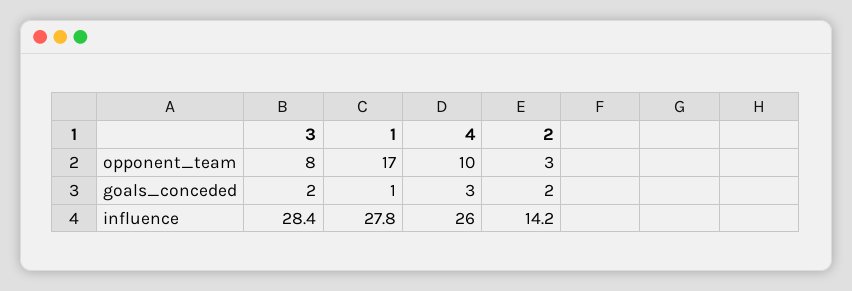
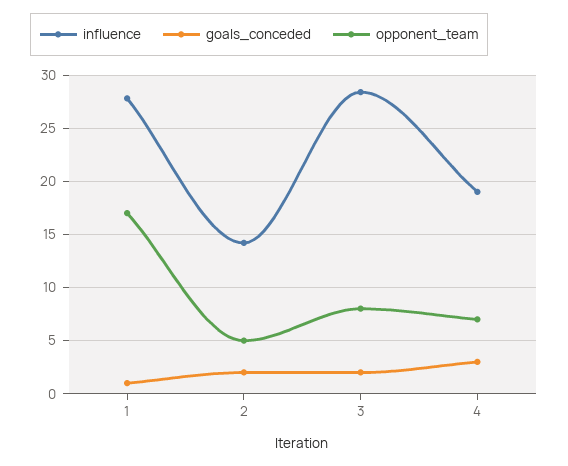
  {
    "opponent_team": {
      "3": 8,
      "1": 17,
-     "4": 10,
+     "4": 7,
-     "2": 3
+     "2": 5
    },
    "goals_conceded": {
      "3": 2,
      "1": 1,
      "4": 3,
      "2": 2
    },
    "influence": {
      "3": 28.4,
      "1": 27.8,
-     "4": 26,
+     "4": 19,
      "2": 14.2
    }
  }

